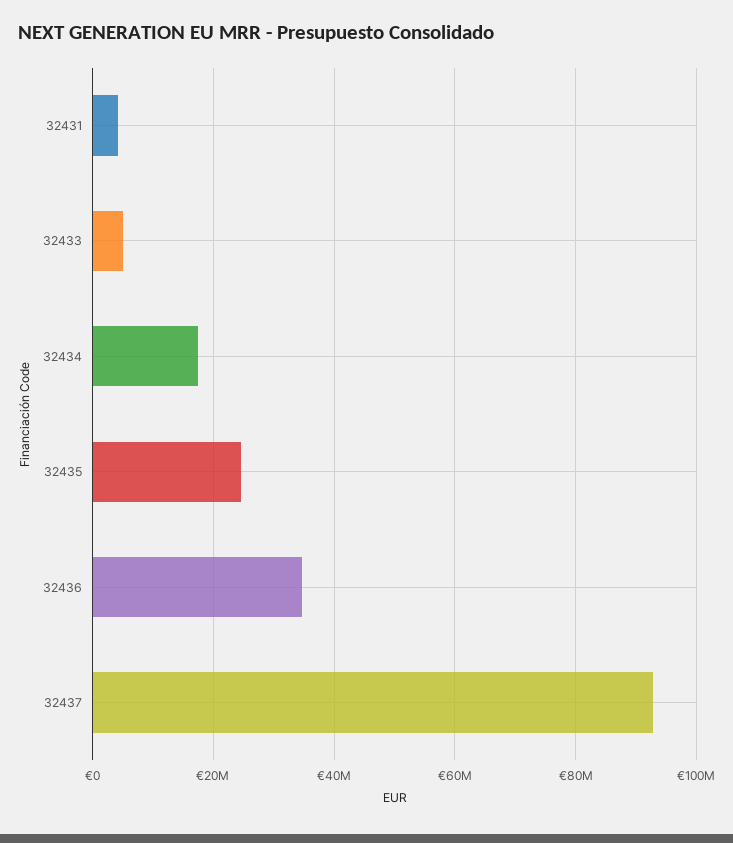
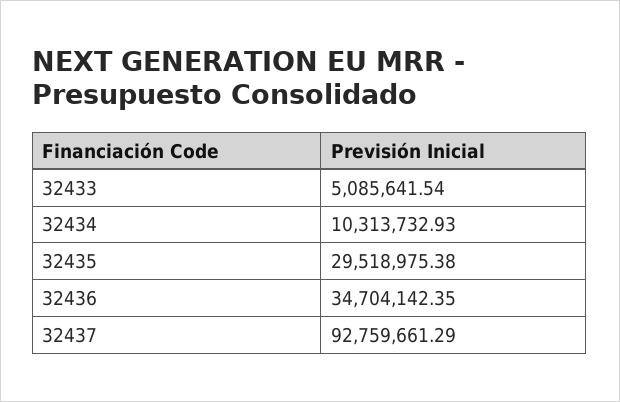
  {
-   "32431": 4000000,
    "32433": 5085641.54,
-   "32434": 18000000,
+   "32434": 10313732.93,
-   "32435": 24000000,
+   "32435": 29518975.38,
    "32436": 34704142.35,
    "32437": 92759661.29
  }

